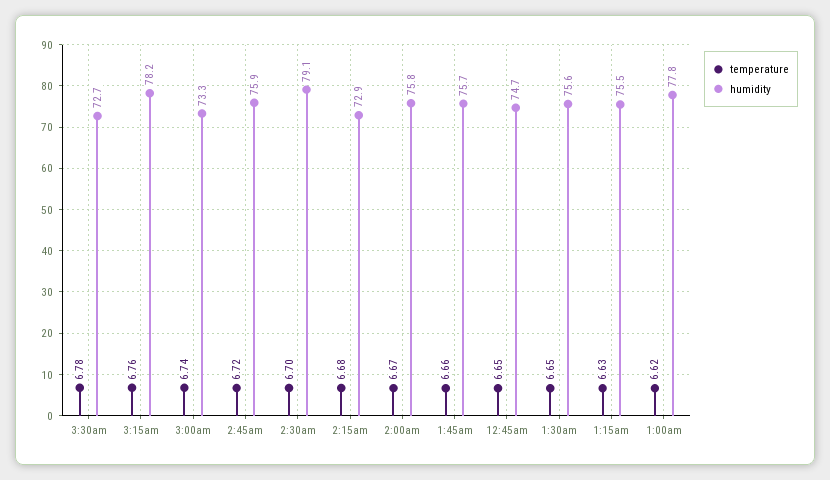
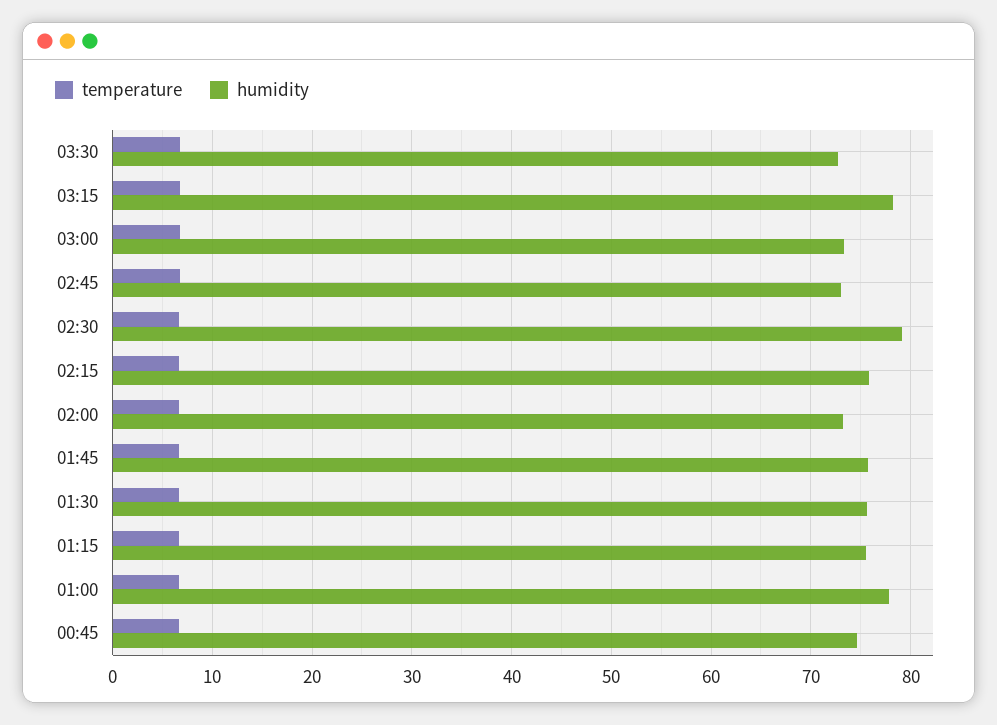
  {
    "temperature": {
      "3:30am": 6.78,
      "3:15am": 6.76,
      "3:00am": 6.74,
      "2:45am": 6.72,
      "2:30am": 6.7,
      "2:15am": 6.68,
      "2:00am": 6.67,
      "1:45am": 6.66,
      "12:45am": 6.65,
      "1:30am": 6.65,
      "1:15am": 6.63,
      "1:00am": 6.62
    },
    "humidity": {
      "3:30am": 72.7,
      "3:15am": 78.2,
      "3:00am": 73.3,
-     "2:45am": 75.9,
+     "2:45am": 73,
      "2:30am": 79.1,
-     "2:15am": 72.9,
+     "2:15am": 76,
-     "2:00am": 75.8,
+     "2:00am": 73,
      "1:45am": 75.7,
      "12:45am": 74.7,
      "1:30am": 75.6,
      "1:15am": 75.5,
      "1:00am": 77.8
    }
  }

